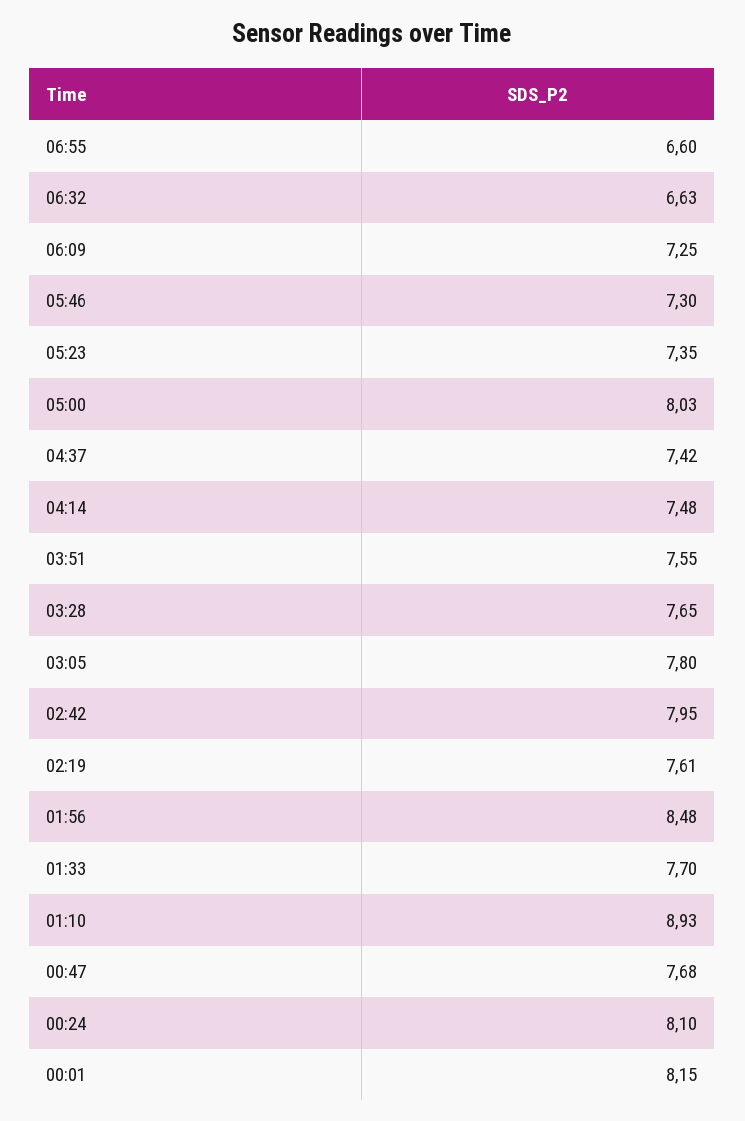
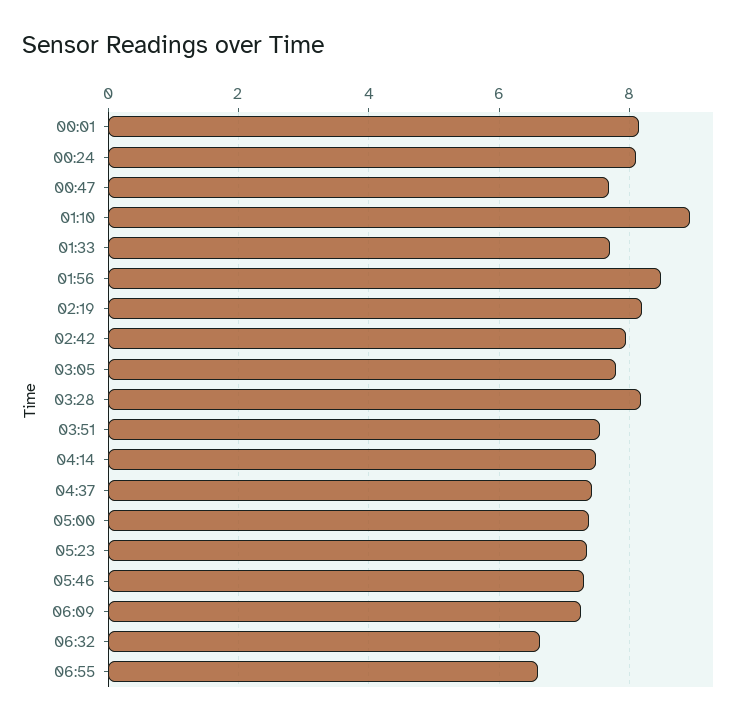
  {
    "06:55": 6.6,
    "06:32": 6.63,
    "06:09": 7.25,
    "05:46": 7.3,
    "05:23": 7.35,
-   "05:00": 8.03,
+   "05:00": 7.4,
    "04:37": 7.42,
    "04:14": 7.48,
    "03:51": 7.55,
-   "03:28": 7.65,
+   "03:28": 8.2,
    "03:05": 7.8,
    "02:42": 7.95,
-   "02:19": 7.61,
+   "02:19": 8.2,
    "01:56": 8.48,
    "01:33": 7.7,
    "01:10": 8.93,
    "00:47": 7.68,
    "00:24": 8.1,
    "00:01": 8.15
  }

